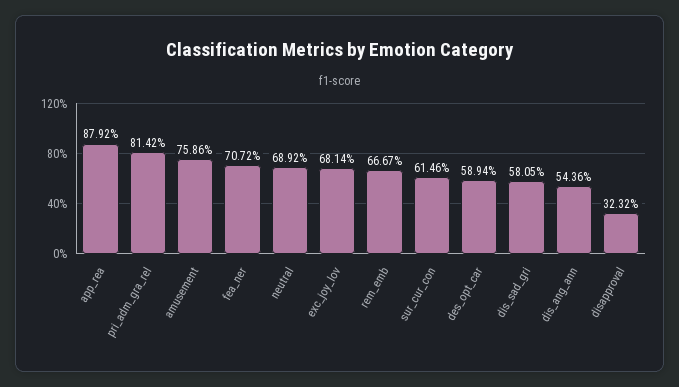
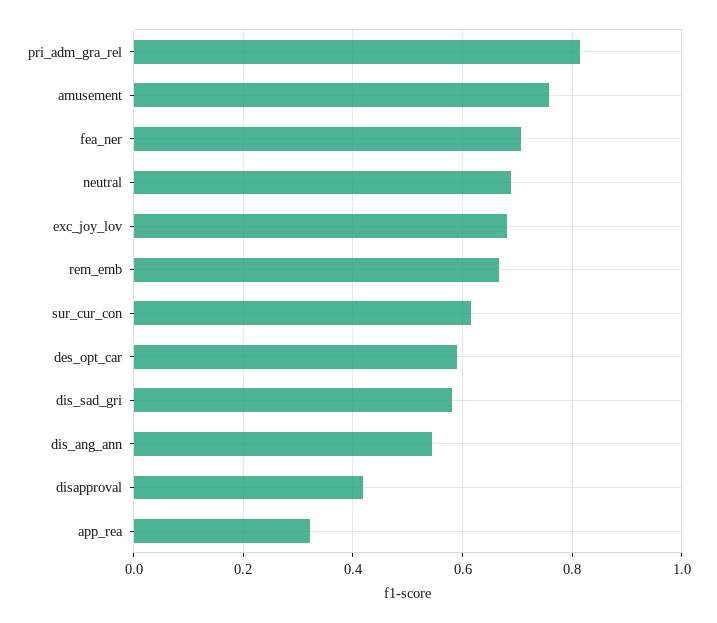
  {
-   "app_rea": 0.8792,
+   "app_rea": 0.32,
    "pri_adm_gra_rel": 0.8142,
    "amusement": 0.7586,
    "fea_ner": 0.7072,
    "neutral": 0.6892,
    "exc_joy_lov": 0.6814,
    "rem_emb": 0.6667,
    "sur_cur_con": 0.6146,
    "des_opt_car": 0.5894,
    "dis_sad_gri": 0.5805,
    "dis_ang_ann": 0.5436,
-   "disapproval": 0.3232
+   "disapproval": 0.42
  }

